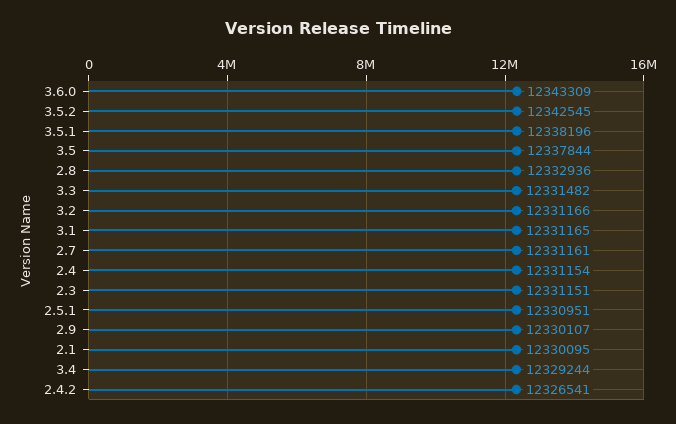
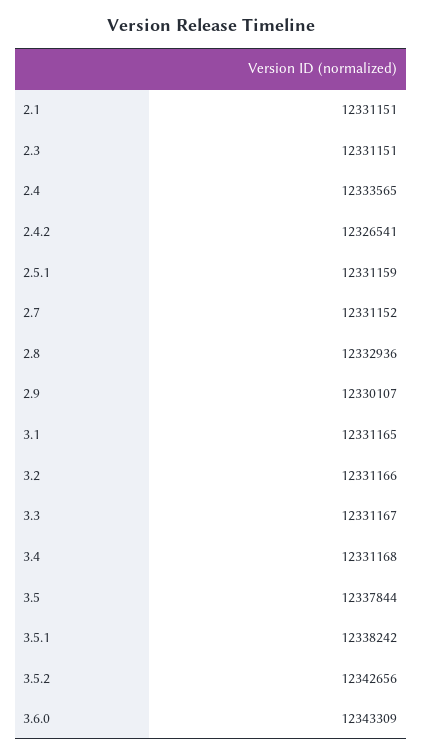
  {
    "3.6.0": 12343309,
-   "3.5.2": 12342545,
+   "3.5.2": 12342656,
-   "3.5.1": 12338196,
+   "3.5.1": 12338242,
    "3.5": 12337844,
    "2.8": 12332936,
-   "3.3": 12331482,
+   "3.3": 12331167,
    "3.2": 12331166,
    "3.1": 12331165,
-   "2.7": 12331161,
+   "2.7": 12331152,
-   "2.4": 12331154,
+   "2.4": 12333565,
    "2.3": 12331151,
-   "2.5.1": 12330951,
+   "2.5.1": 12331159,
    "2.9": 12330107,
-   "2.1": 12330095,
+   "2.1": 12331151,
-   "3.4": 12329244,
+   "3.4": 12331168,
    "2.4.2": 12326541
  }

